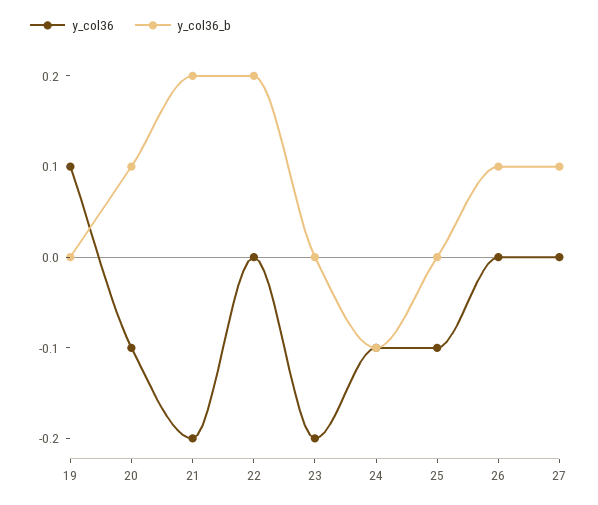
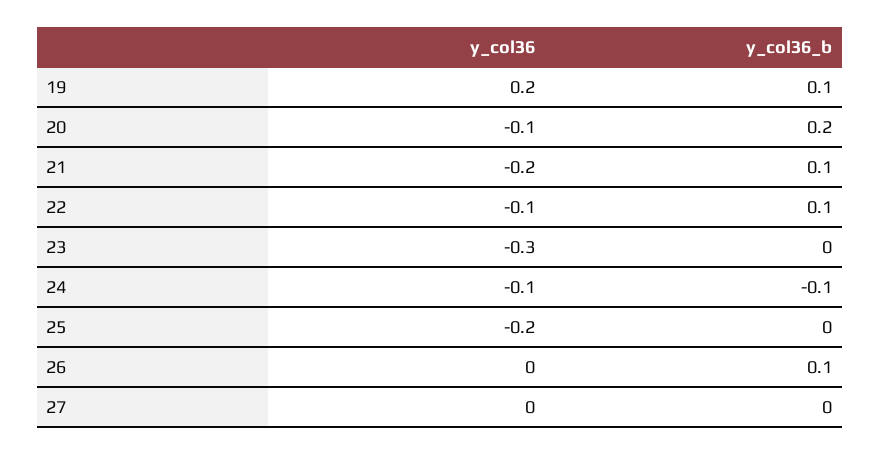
  {
    "y_col36": {
-     "19": 0.1,
+     "19": 0.2,
      "20": -0.1,
      "21": -0.2,
-     "22": 0,
+     "22": -0.1,
-     "23": -0.2,
+     "23": -0.3,
      "24": -0.1,
-     "25": -0.1,
+     "25": -0.2,
      "26": 0,
      "27": 0
    },
    "y_col36_b": {
-     "19": 0,
+     "19": 0.1,
-     "20": 0.1,
+     "20": 0.2,
-     "21": 0.2,
+     "21": 0.1,
-     "22": 0.2,
+     "22": 0.1,
      "23": 0,
      "24": -0.1,
      "25": 0,
      "26": 0.1,
-     "27": 0.1
+     "27": 0
    }
  }

